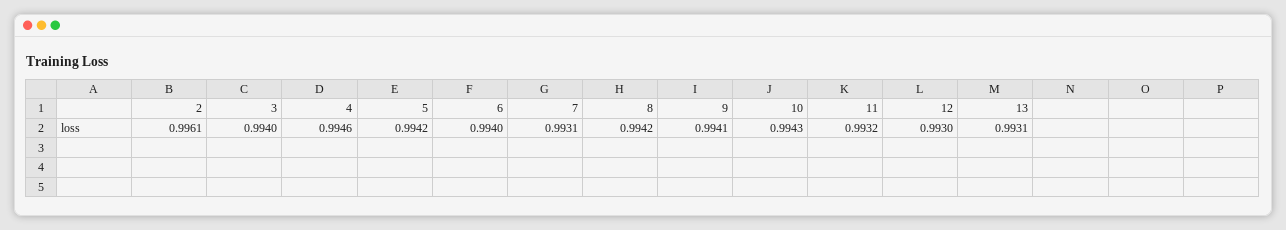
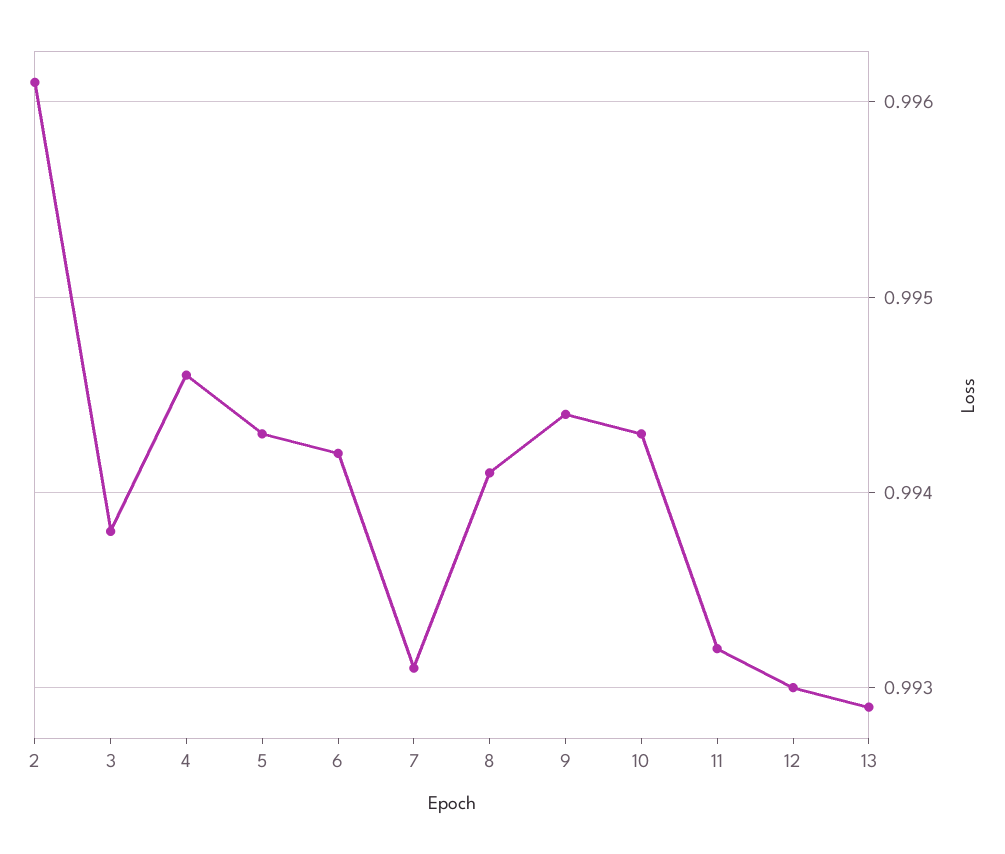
  {
    "2": 0.9961,
-   "3": 0.994,
+   "3": 0.9938,
    "4": 0.9946,
-   "5": 0.9942,
+   "5": 0.9943,
-   "6": 0.994,
+   "6": 0.9942,
    "7": 0.9931,
-   "8": 0.9942,
+   "8": 0.9941,
-   "9": 0.9941,
+   "9": 0.9944,
    "10": 0.9943,
    "11": 0.9932,
    "12": 0.993,
-   "13": 0.9931
+   "13": 0.9929
  }

